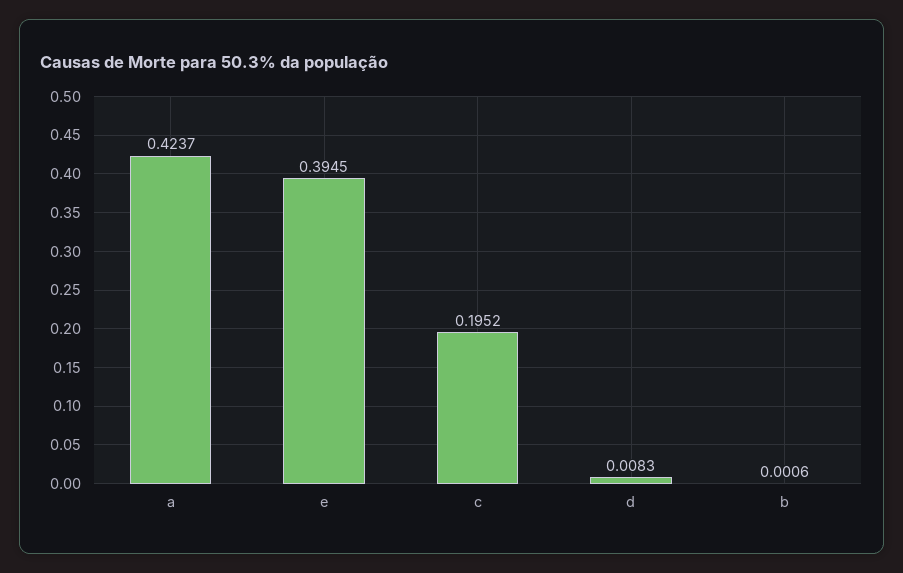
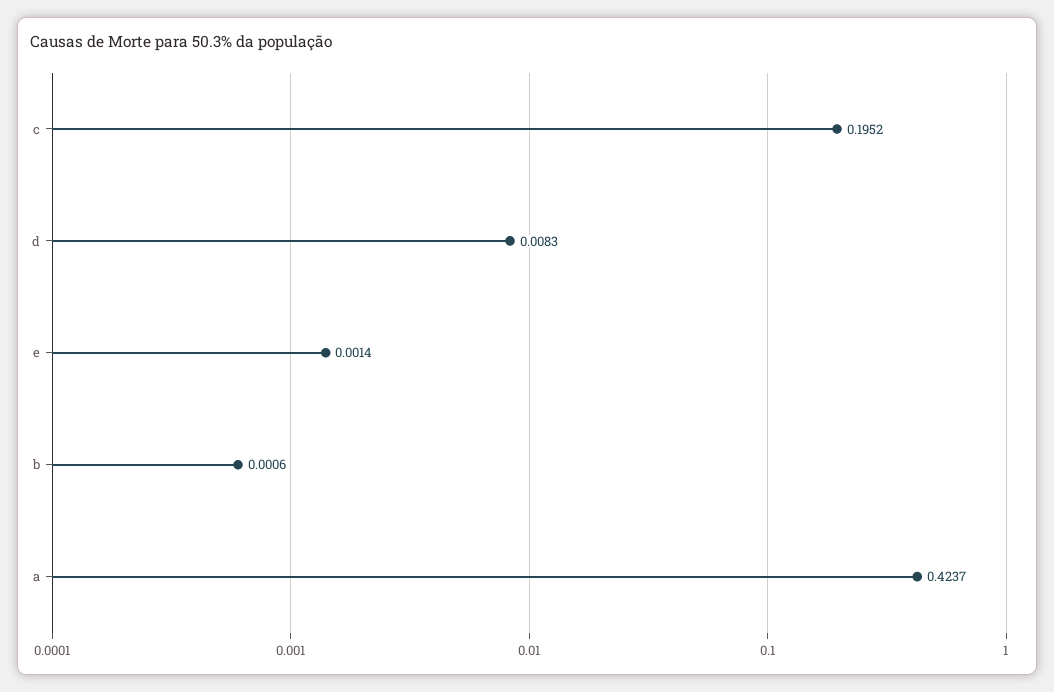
  {
    "a": 0.4237,
-   "e": 0.3945,
+   "e": 0.0014,
    "c": 0.1952,
    "d": 0.0083,
    "b": 0.0006
  }

